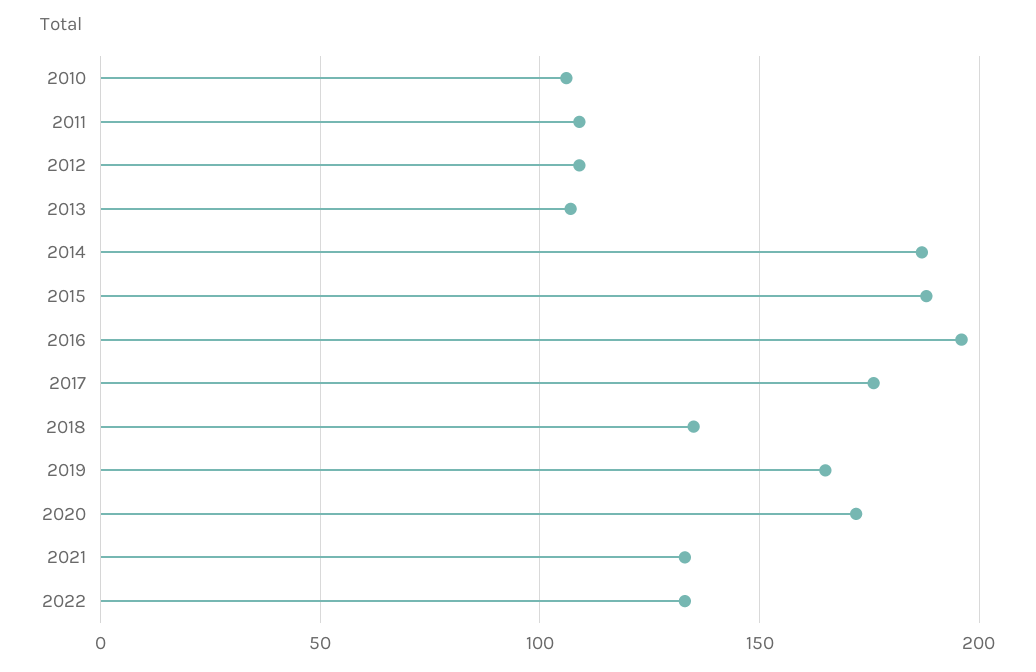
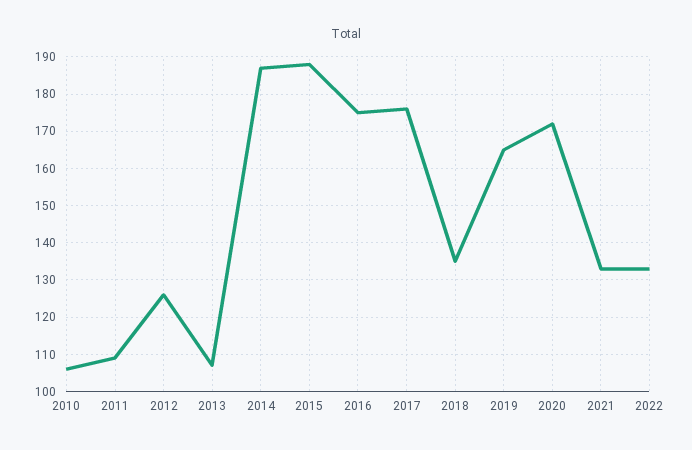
  {
    "2010": 105,
    "2011": 110,
-   "2012": 110,
+   "2012": 125,
    "2013": 105,
    "2014": 185,
    "2015": 190,
-   "2016": 195,
+   "2016": 175,
    "2017": 175,
    "2018": 135,
    "2019": 165,
    "2020": 170,
    "2021": 135,
    "2022": 135
  }

